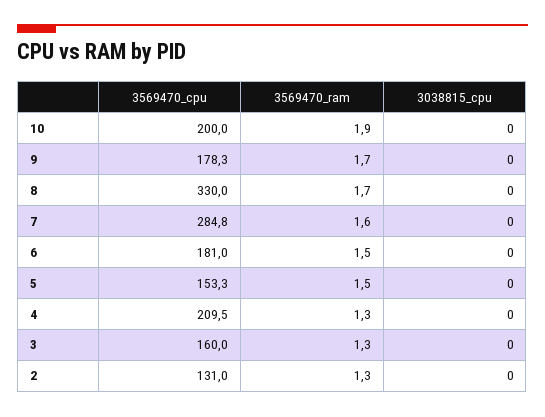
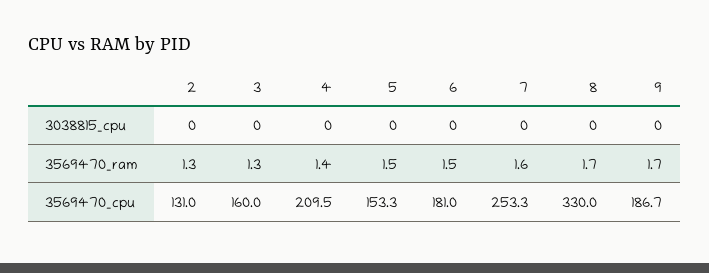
  {
    "3569470_cpu": {
-     "10": 200,
-     "9": 178.3,
+     "9": 186.7,
      "8": 330,
-     "7": 284.8,
+     "7": 253.3,
      "6": 181,
      "5": 153.3,
      "4": 209.5,
      "3": 160,
      "2": 131
    },
    "3569470_ram": {
-     "10": 1.9,
      "9": 1.7,
      "8": 1.7,
      "7": 1.6,
      "6": 1.5,
      "5": 1.5,
-     "4": 1.3,
+     "4": 1.4,
      "3": 1.3,
      "2": 1.3
    },
    "3038815_cpu": {
-     "10": 0,
      "9": 0,
      "8": 0,
      "7": 0,
      "6": 0,
      "5": 0,
      "4": 0,
      "3": 0,
      "2": 0
    }
  }

